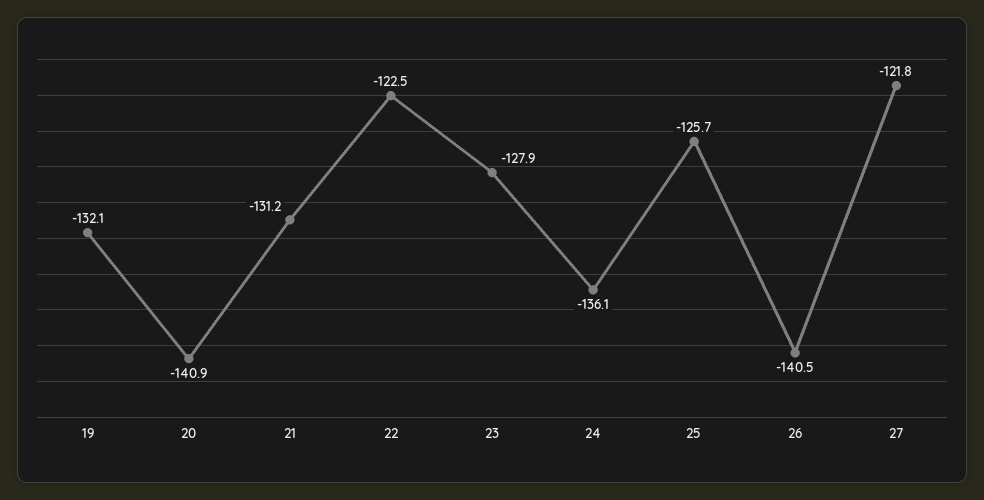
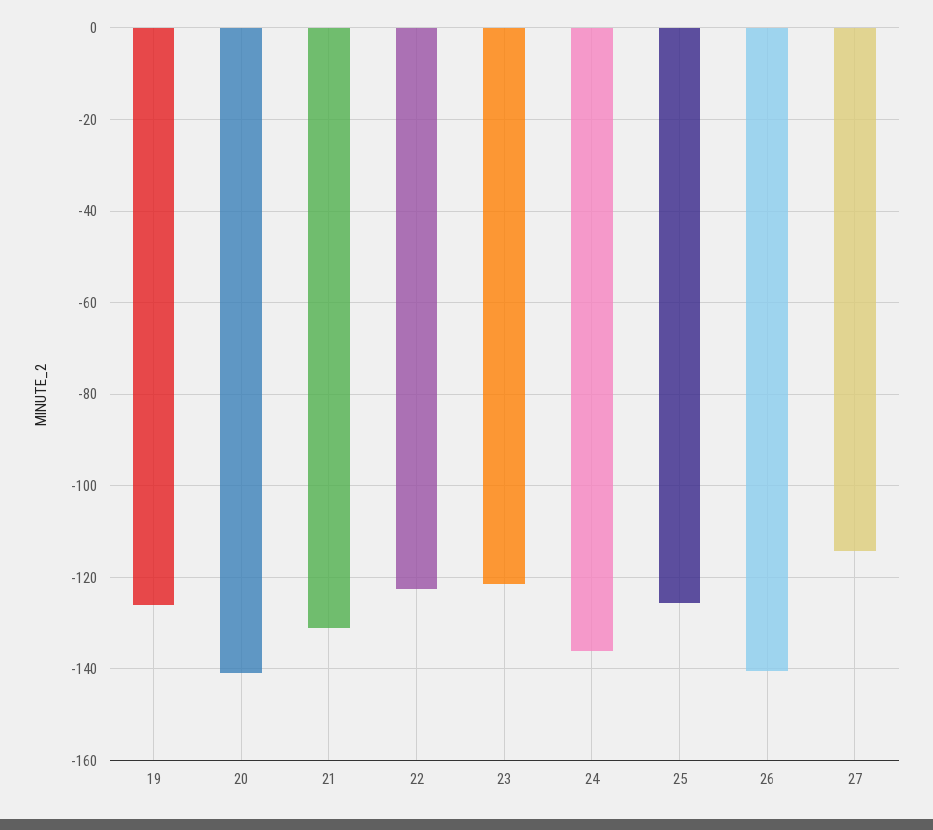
  {
-   "19": -132.1,
+   "19": -126,
    "20": -140.9,
    "21": -131.2,
    "22": -122.5,
-   "23": -127.9,
+   "23": -122,
    "24": -136.1,
    "25": -125.7,
    "26": -140.5,
-   "27": -121.8
+   "27": -114
  }

